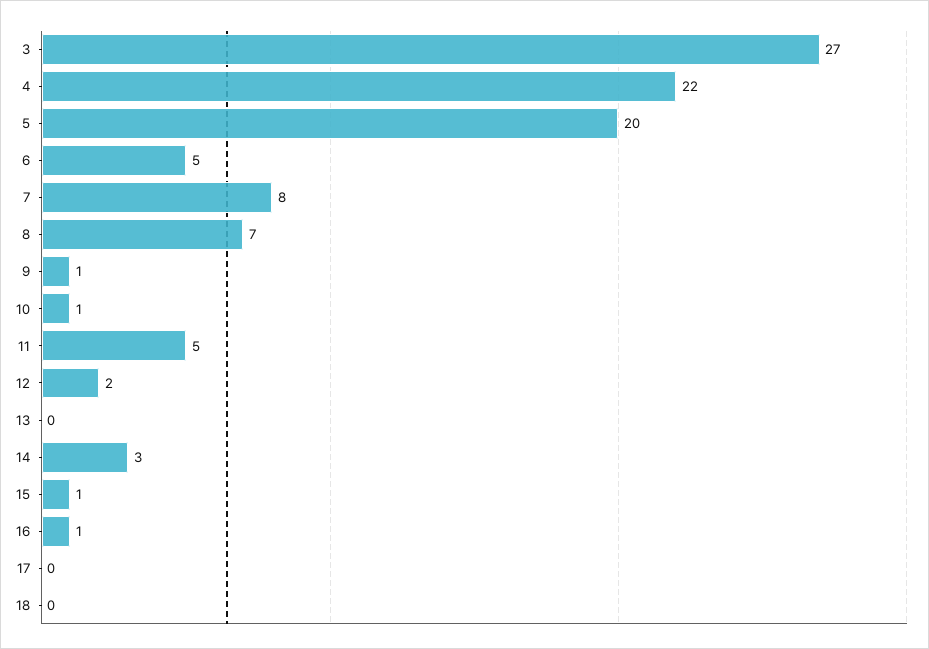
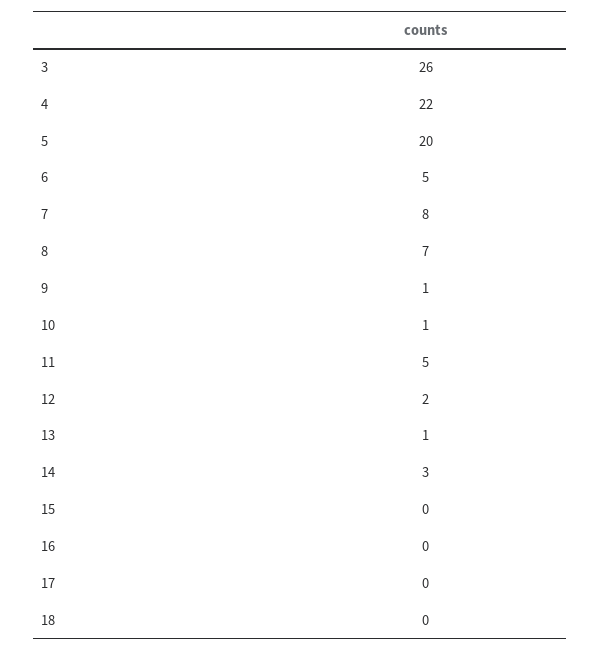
  {
-   "3": 27,
+   "3": 26,
    "4": 22,
    "5": 20,
    "6": 5,
    "7": 8,
    "8": 7,
    "9": 1,
    "10": 1,
    "11": 5,
    "12": 2,
-   "13": 0,
+   "13": 1,
    "14": 3,
-   "15": 1,
+   "15": 0,
-   "16": 1,
+   "16": 0,
    "17": 0,
    "18": 0
  }

